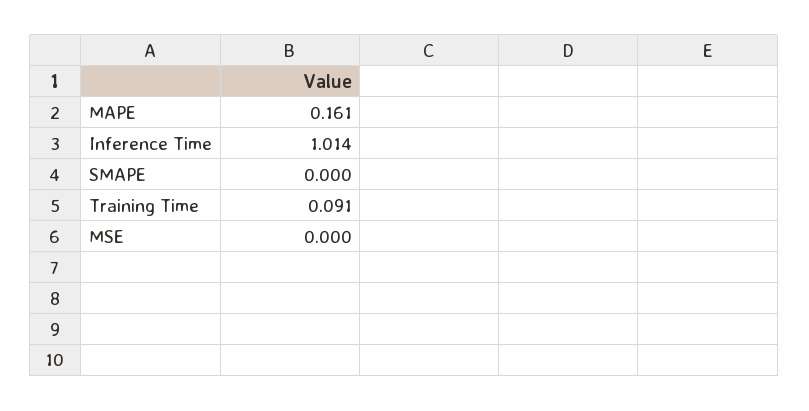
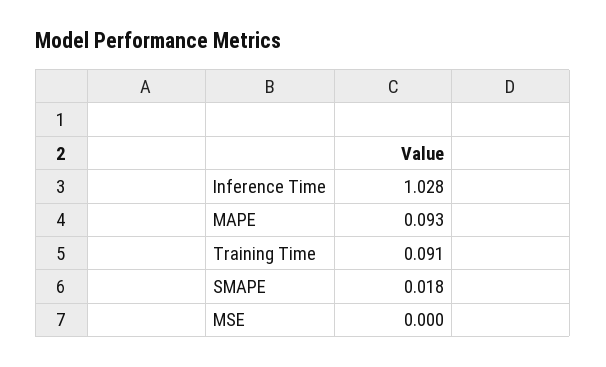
  {
-   "MAPE": 0.161,
+   "MAPE": 0.093,
-   "Inference Time": 1.014,
+   "Inference Time": 1.028,
-   "SMAPE": 0,
+   "SMAPE": 0.018,
    "Training Time": 0.091,
    "MSE": 0
  }

